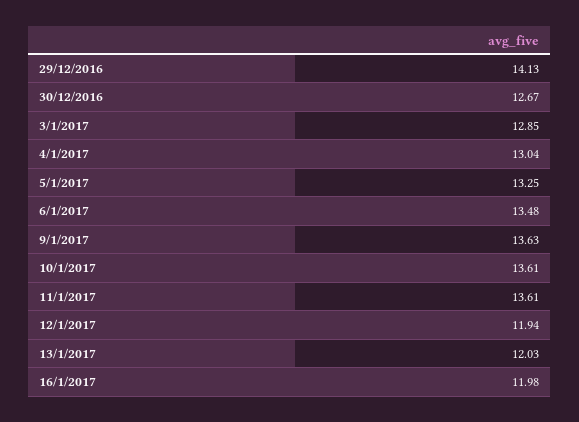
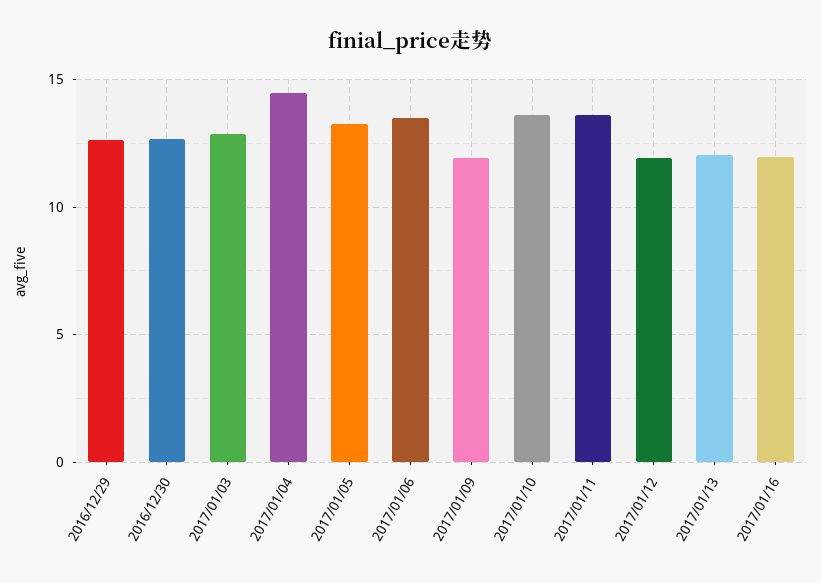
  {
-   "29/12/2016": 14.13,
+   "29/12/2016": 12.5,
    "30/12/2016": 12.67,
    "3/1/2017": 12.85,
-   "4/1/2017": 13.04,
+   "4/1/2017": 14.5,
    "5/1/2017": 13.25,
    "6/1/2017": 13.48,
-   "9/1/2017": 13.63,
+   "9/1/2017": 12,
    "10/1/2017": 13.61,
    "11/1/2017": 13.61,
    "12/1/2017": 11.94,
    "13/1/2017": 12.03,
    "16/1/2017": 11.98
  }

